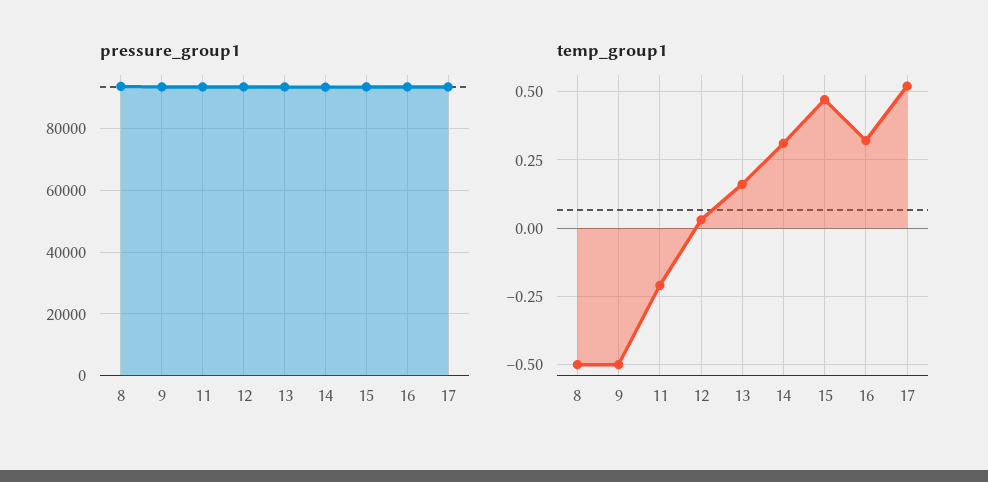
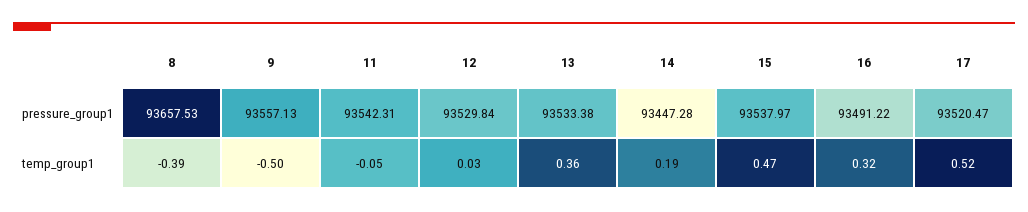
  {
    "pressure_group1": {
      "8": 93657.53,
      "9": 93557.13,
      "11": 93542.31,
      "12": 93529.84,
      "13": 93533.38,
      "14": 93447.28,
      "15": 93537.97,
      "16": 93491.22,
      "17": 93520.47
    },
    "temp_group1": {
-     "8": -0.5,
+     "8": -0.39,
      "9": -0.5,
-     "11": -0.2,
+     "11": -0.05,
      "12": 0.03,
-     "13": 0.15,
+     "13": 0.36,
-     "14": 0.3,
+     "14": 0.19,
      "15": 0.47,
      "16": 0.32,
      "17": 0.52
    }
  }

